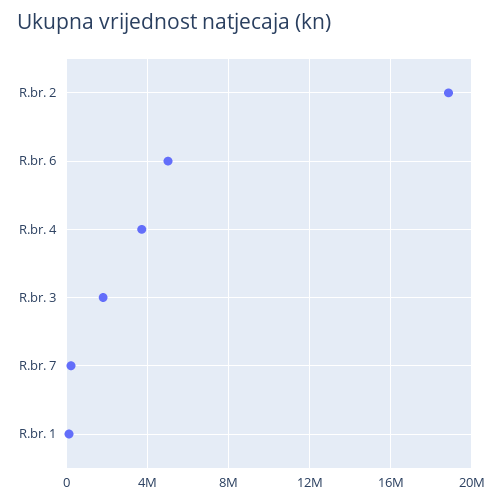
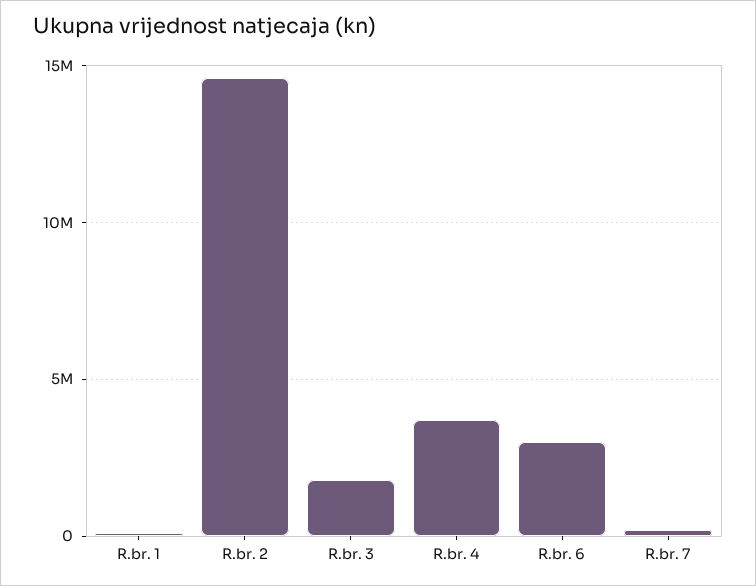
  {
-   "R.br. 2": 19000000,
+   "R.br. 2": 14500000,
-   "R.br. 6": 5000000,
+   "R.br. 6": 3000000,
    "R.br. 4": 3500000,
    "R.br. 3": 2000000,
    "R.br. 7": 0,
    "R.br. 1": 0
  }

